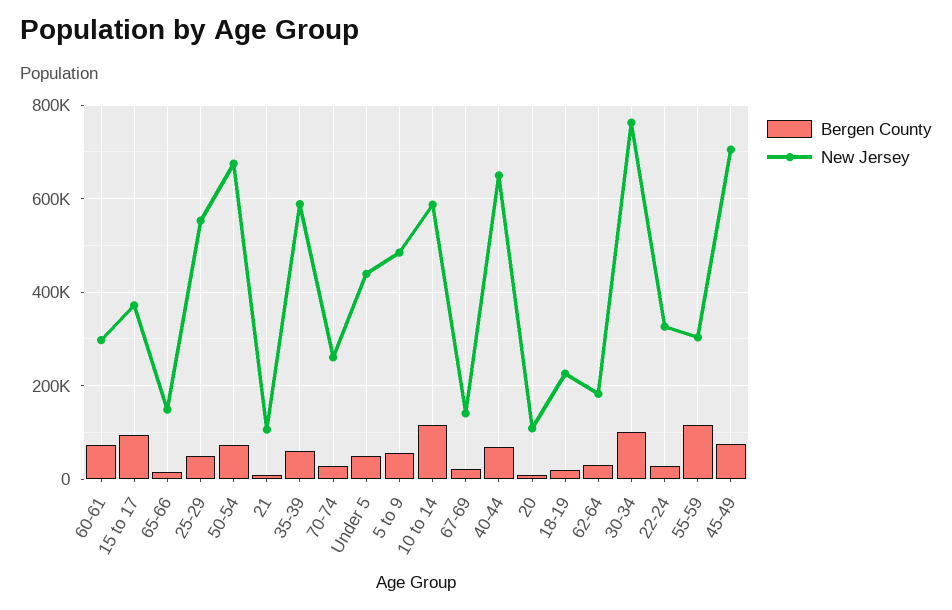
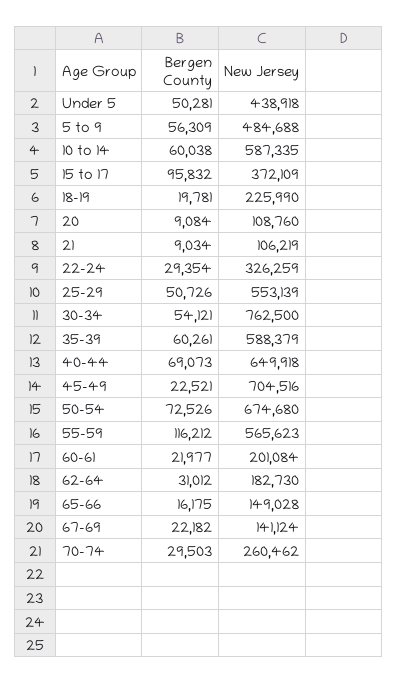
  {
    "Bergen County": {
-     "60-61": 80000,
+     "60-61": 21977,
      "15 to 17": 95832,
      "65-66": 16175,
      "25-29": 50726,
      "50-54": 72526,
      "21": 9034,
      "35-39": 60261,
      "70-74": 29503,
      "Under 5": 50281,
      "5 to 9": 56309,
-     "10 to 14": 120000,
+     "10 to 14": 60038,
      "67-69": 22182,
      "40-44": 69073,
      "20": 9084,
      "18-19": 19781,
      "62-64": 31012,
-     "30-34": 100000,
+     "30-34": 54121,
      "22-24": 29354,
      "55-59": 116212,
-     "45-49": 80000
+     "45-49": 22521
    },
    "New Jersey": {
-     "60-61": 300000,
+     "60-61": 201084,
      "15 to 17": 372109,
      "65-66": 149028,
      "25-29": 553139,
      "50-54": 674680,
      "21": 106219,
      "35-39": 588379,
      "70-74": 260462,
      "Under 5": 438918,
      "5 to 9": 484688,
      "10 to 14": 587335,
      "67-69": 141124,
      "40-44": 649918,
      "20": 108760,
      "18-19": 225990,
      "62-64": 182730,
      "30-34": 762500,
      "22-24": 326259,
-     "55-59": 300000,
+     "55-59": 565623,
      "45-49": 704516
    }
  }

